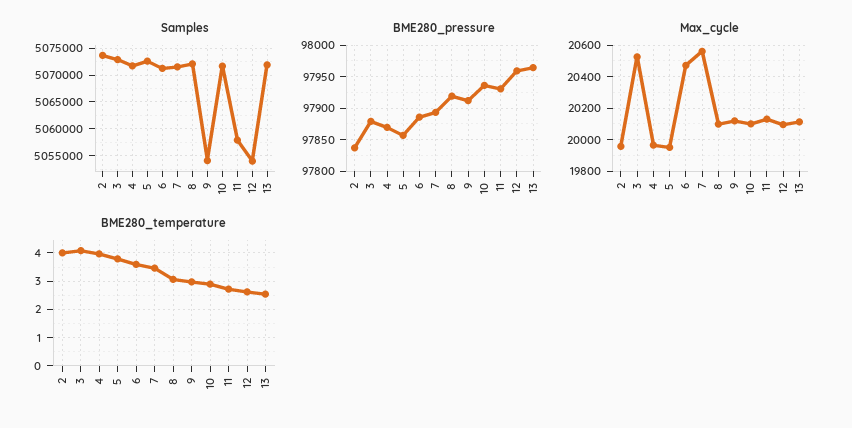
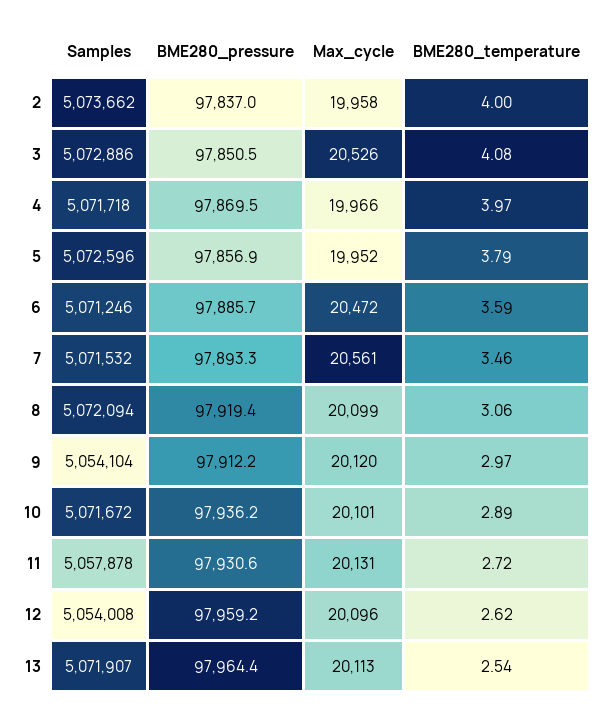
  {
    "Samples": {
      "2": 5073662,
      "3": 5072886,
      "4": 5071718,
      "5": 5072596,
      "6": 5071246,
      "7": 5071532,
      "8": 5072094,
      "9": 5054104,
      "10": 5071672,
      "11": 5057878,
      "12": 5054008,
      "13": 5071907
    },
    "BME280_pressure": {
      "2": 97837,
-     "3": 97880,
+     "3": 97850.5,
      "4": 97869.5,
      "5": 97856.9,
      "6": 97885.7,
      "7": 97893.3,
      "8": 97919.4,
      "9": 97912.2,
      "10": 97936.2,
      "11": 97930.6,
      "12": 97959.2,
      "13": 97964.4
    },
    "Max_cycle": {
      "2": 19958,
      "3": 20526,
      "4": 19966,
      "5": 19952,
      "6": 20472,
      "7": 20561,
      "8": 20099,
      "9": 20120,
      "10": 20101,
      "11": 20131,
      "12": 20096,
      "13": 20113
    },
    "BME280_temperature": {
      "2": 4,
      "3": 4.08,
      "4": 3.97,
      "5": 3.79,
      "6": 3.59,
      "7": 3.46,
      "8": 3.06,
      "9": 2.97,
      "10": 2.89,
      "11": 2.72,
      "12": 2.62,
      "13": 2.54
    }
  }

